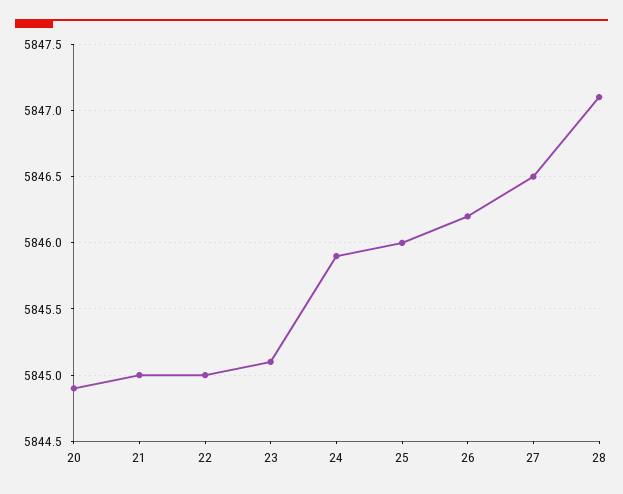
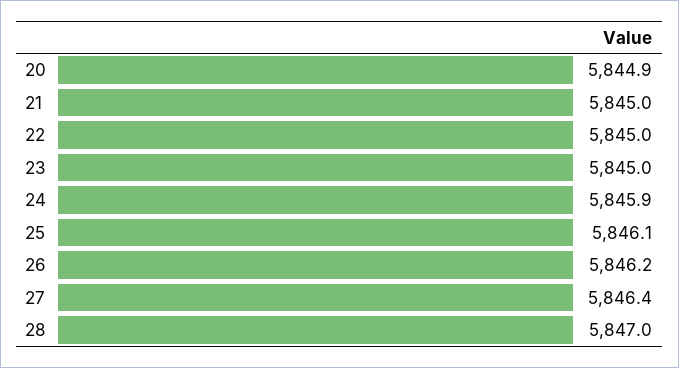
  {
    "20": 5844.9,
    "21": 5845,
    "22": 5845,
-   "23": 5845.1,
+   "23": 5845,
    "24": 5845.9,
-   "25": 5846,
+   "25": 5846.1,
    "26": 5846.2,
-   "27": 5846.5,
+   "27": 5846.4,
-   "28": 5847.1
+   "28": 5847
  }

